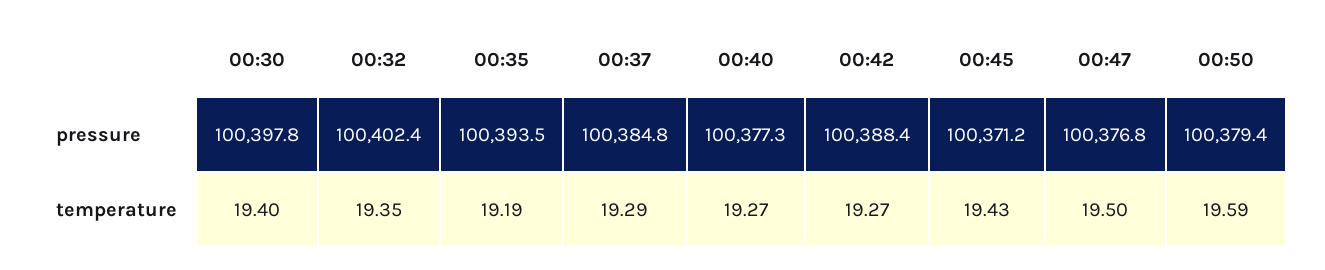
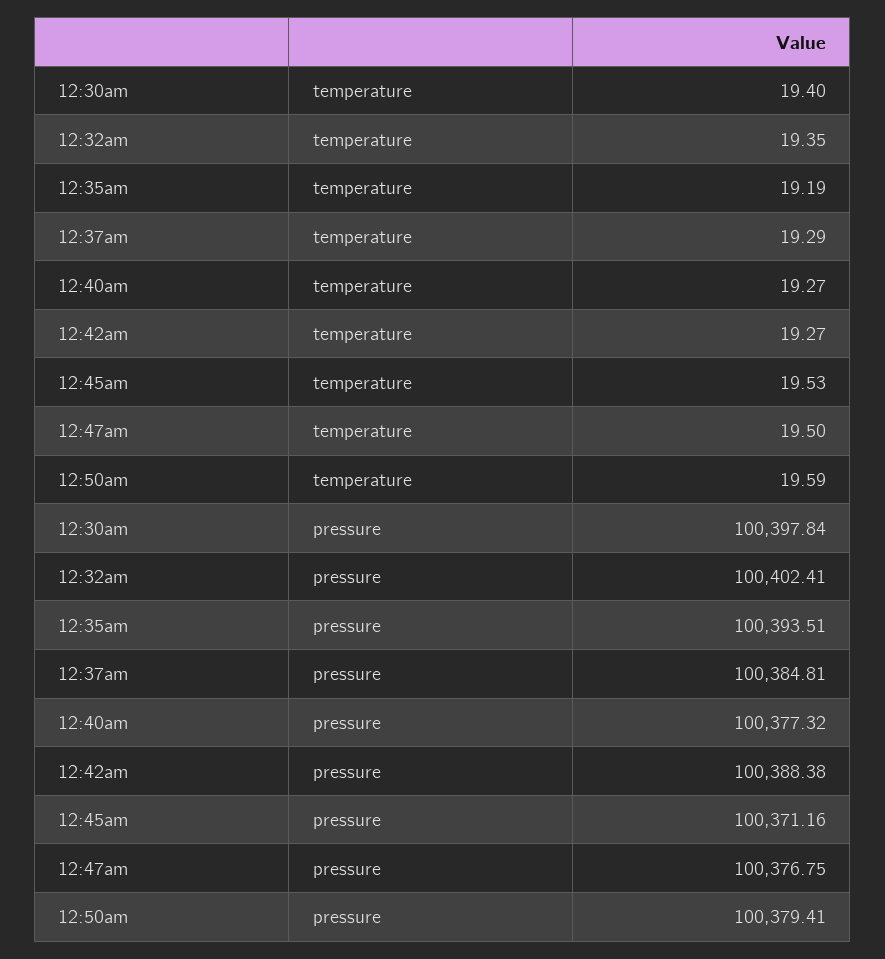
  {
    "00:30": {
      "pressure": 100397.84,
      "temperature": 19.4
    },
    "00:32": {
      "pressure": 100402.41,
      "temperature": 19.35
    },
    "00:35": {
      "pressure": 100393.51,
      "temperature": 19.19
    },
    "00:37": {
      "pressure": 100384.81,
      "temperature": 19.29
    },
    "00:40": {
      "pressure": 100377.32,
      "temperature": 19.27
    },
    "00:42": {
      "pressure": 100388.38,
      "temperature": 19.27
    },
    "00:45": {
      "pressure": 100371.16,
-     "temperature": 19.43
+     "temperature": 19.53
    },
    "00:47": {
      "pressure": 100376.75,
      "temperature": 19.5
    },
    "00:50": {
      "pressure": 100379.41,
      "temperature": 19.59
    }
  }

